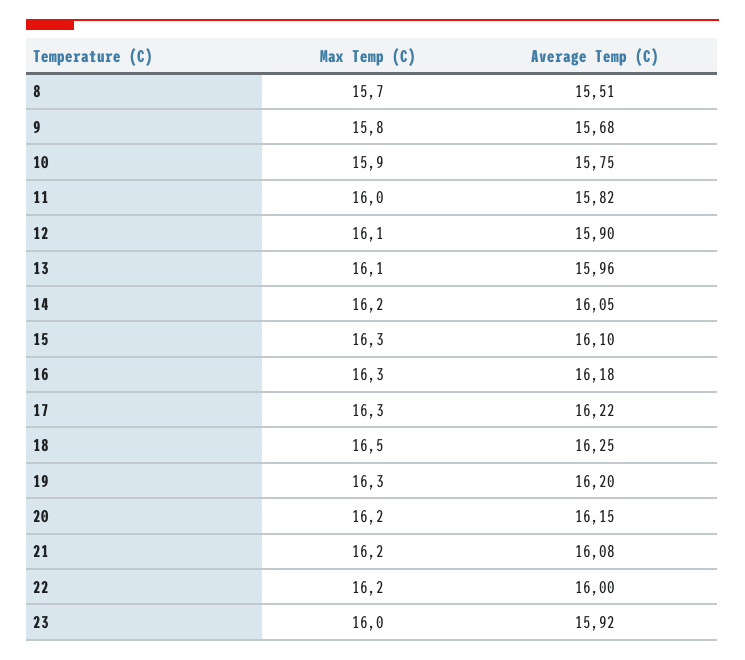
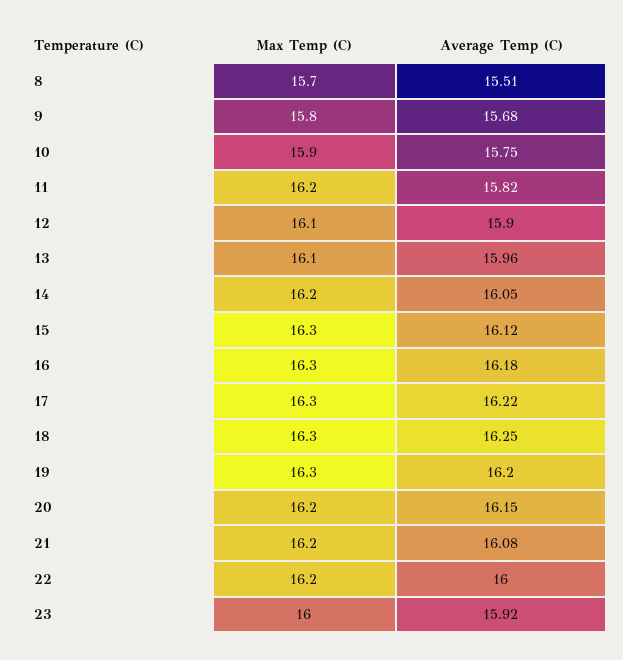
  {
    "Max Temp (C)": {
      "8": 15.7,
      "9": 15.8,
      "10": 15.9,
-     "11": 16,
+     "11": 16.2,
      "12": 16.1,
      "13": 16.1,
      "14": 16.2,
      "15": 16.3,
      "16": 16.3,
      "17": 16.3,
-     "18": 16.5,
+     "18": 16.3,
      "19": 16.3,
      "20": 16.2,
      "21": 16.2,
      "22": 16.2,
      "23": 16
    },
    "Average Temp (C)": {
      "8": 15.51,
      "9": 15.68,
      "10": 15.75,
      "11": 15.82,
      "12": 15.9,
      "13": 15.96,
      "14": 16.05,
-     "15": 16.1,
+     "15": 16.12,
      "16": 16.18,
      "17": 16.22,
      "18": 16.25,
      "19": 16.2,
      "20": 16.15,
      "21": 16.08,
      "22": 16,
      "23": 15.92
    }
  }

